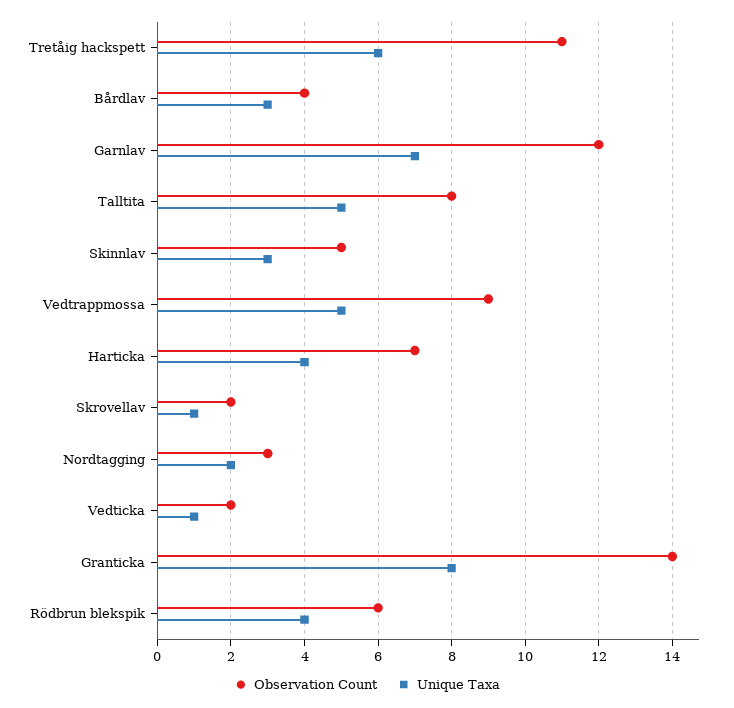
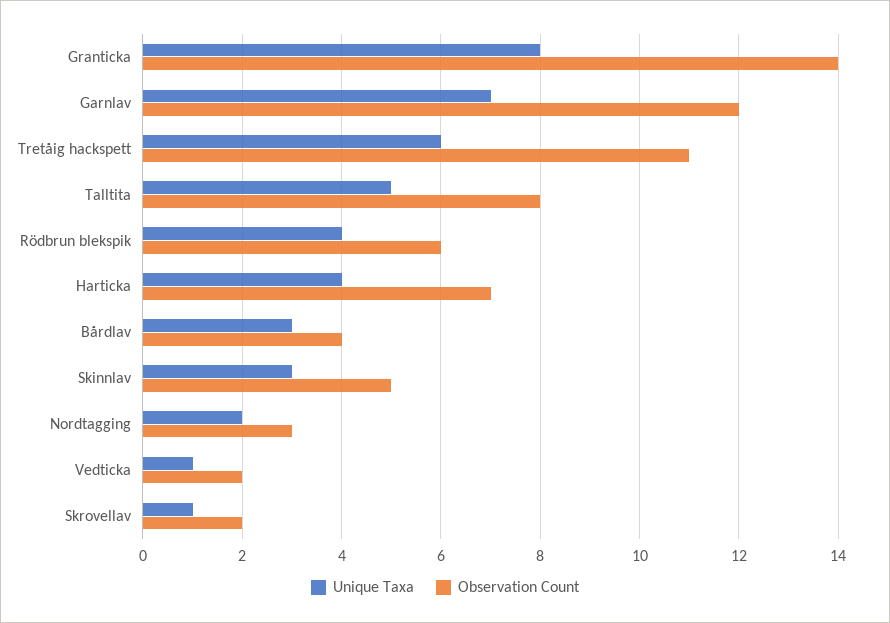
  {
    "Observation Count": {
      "Tretåig hackspett": 11,
      "Bårdlav": 4,
      "Garnlav": 12,
      "Talltita": 8,
      "Skinnlav": 5,
-     "Vedtrappmossa": 9,
      "Harticka": 7,
      "Skrovellav": 2,
      "Nordtagging": 3,
      "Vedticka": 2,
      "Granticka": 14,
      "Rödbrun blekspik": 6
    },
    "Unique Taxa": {
      "Tretåig hackspett": 6,
      "Bårdlav": 3,
      "Garnlav": 7,
      "Talltita": 5,
      "Skinnlav": 3,
-     "Vedtrappmossa": 5,
      "Harticka": 4,
      "Skrovellav": 1,
      "Nordtagging": 2,
      "Vedticka": 1,
      "Granticka": 8,
      "Rödbrun blekspik": 4
    }
  }

